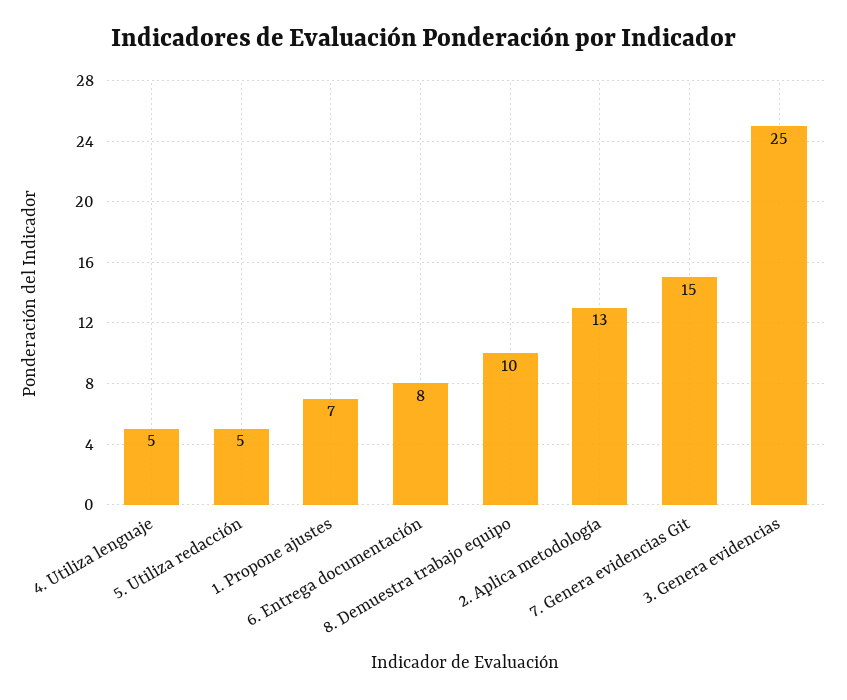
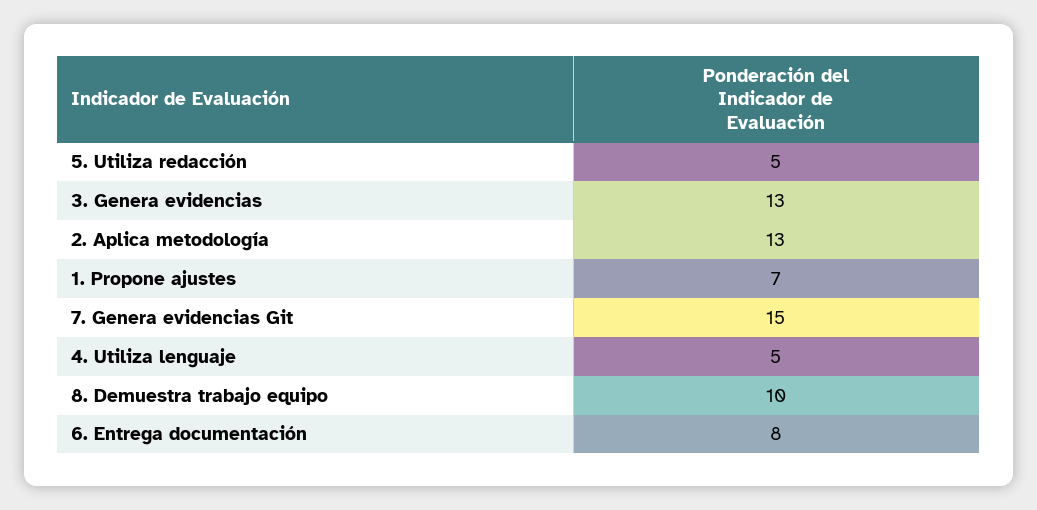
  {
    "4. Utiliza lenguaje": 5,
    "5. Utiliza redacción": 5,
    "1. Propone ajustes": 7,
    "6. Entrega documentación": 8,
    "8. Demuestra trabajo equipo": 10,
    "2. Aplica metodología": 13,
    "7. Genera evidencias Git": 15,
-   "3. Genera evidencias": 25
+   "3. Genera evidencias": 13
  }

